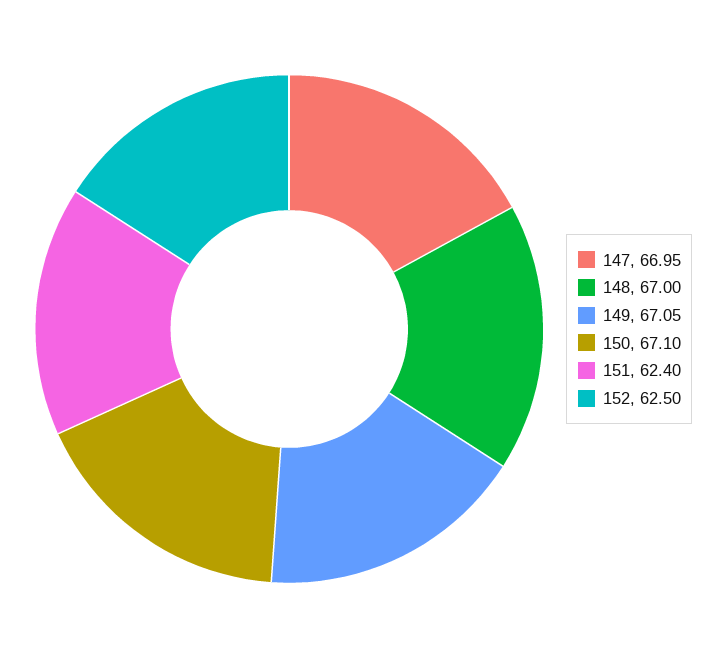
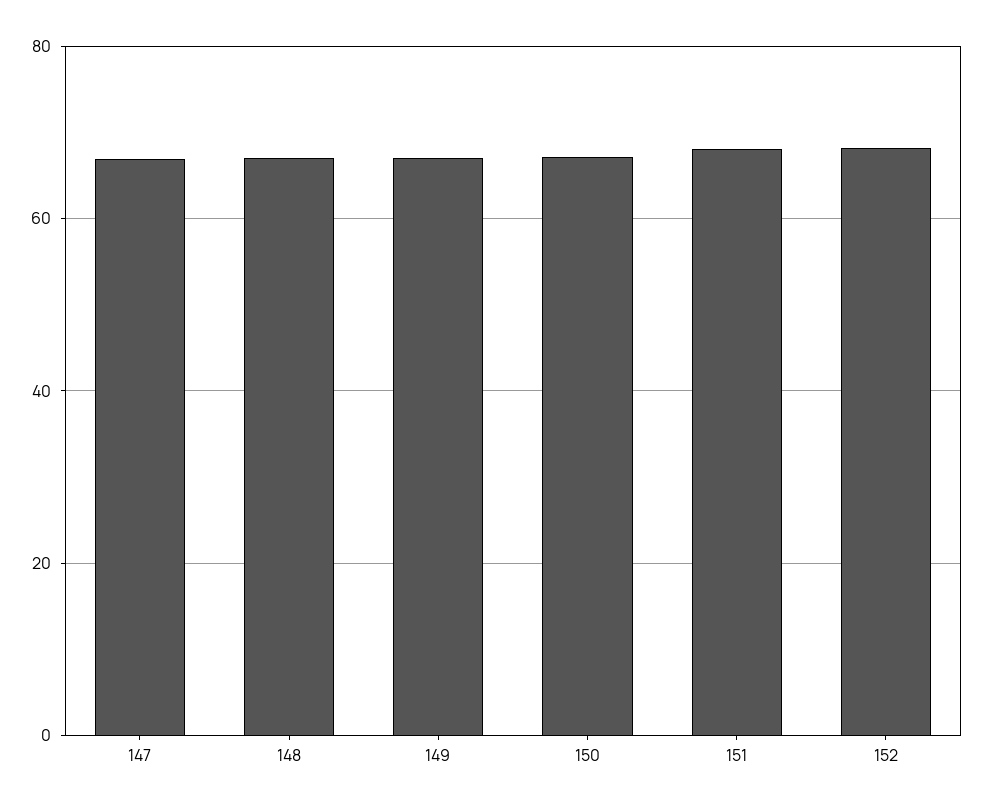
  {
    "147": 66.95,
    "148": 67,
    "149": 67.05,
    "150": 67.1,
-   "151": 62.4,
+   "151": 68,
-   "152": 62.5
+   "152": 68
  }

